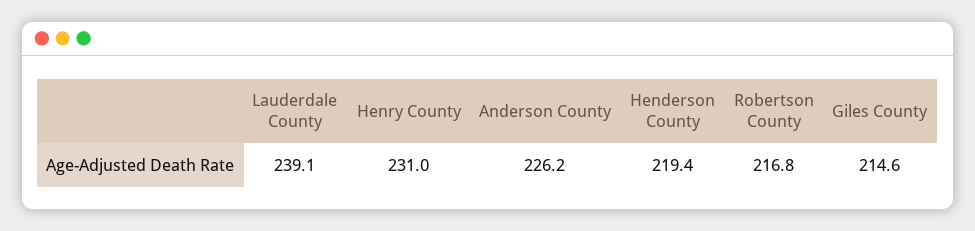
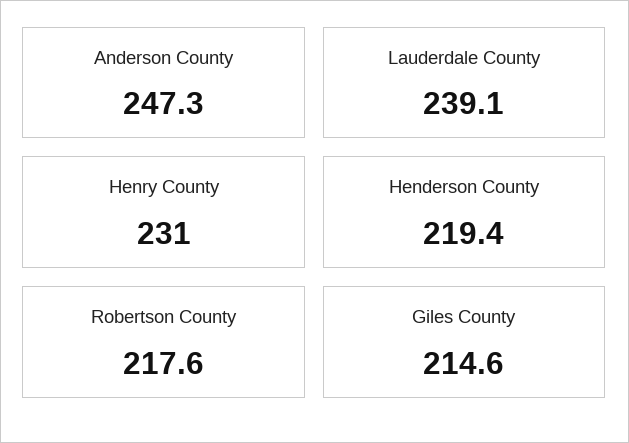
  {
    "Lauderdale County": 239.1,
    "Henry County": 231,
-   "Anderson County": 226.2,
+   "Anderson County": 247.3,
    "Henderson County": 219.4,
-   "Robertson County": 216.8,
+   "Robertson County": 217.6,
    "Giles County": 214.6
  }

